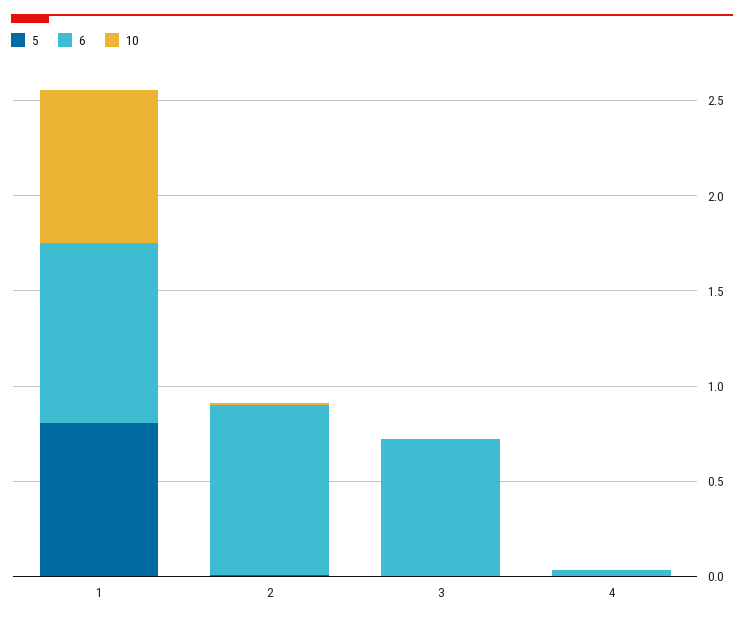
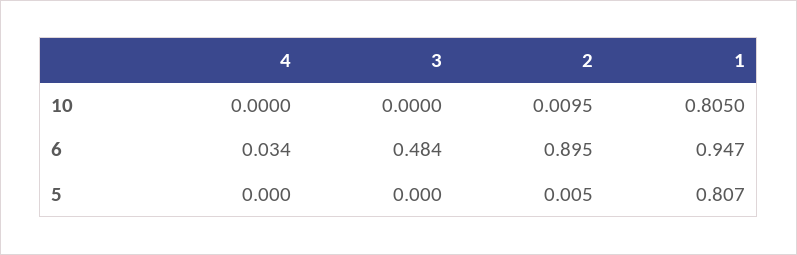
  {
    "5": {
      "1": 0.807,
      "2": 0.005,
      "3": 0,
      "4": 0
    },
    "6": {
      "1": 0.947,
      "2": 0.895,
-     "3": 0.7,
+     "3": 0.484,
      "4": 0.034
    },
    "10": {
      "1": 0.805,
      "2": 0.0095,
      "3": 0,
      "4": 0
    }
  }

